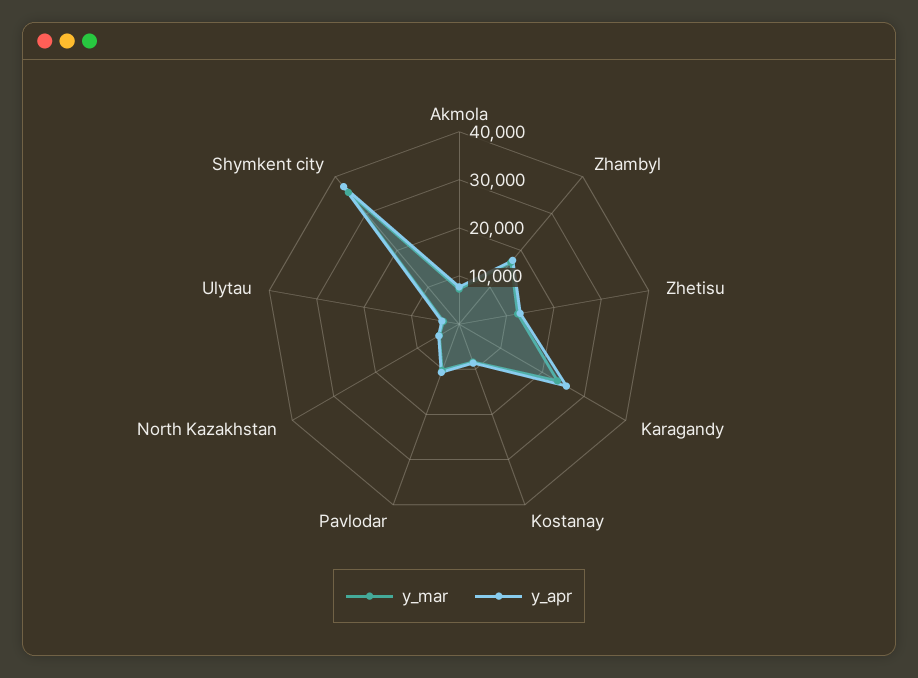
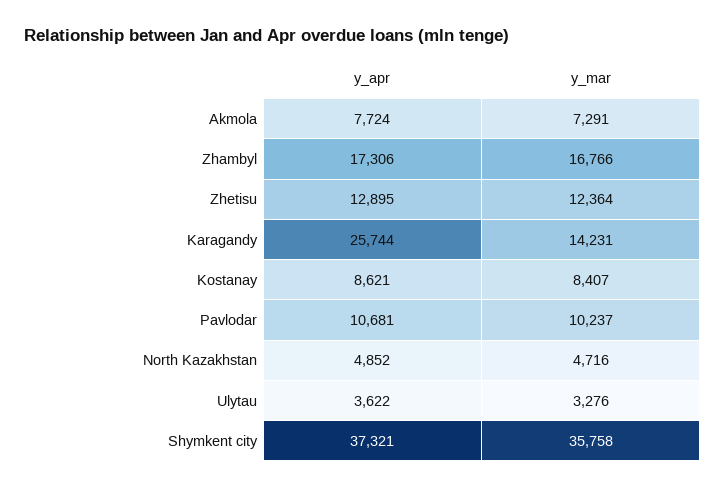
  {
    "y_mar": {
      "Akmola": 7291,
      "Zhambyl": 16766,
      "Zhetisu": 12364,
-     "Karagandy": 24000,
+     "Karagandy": 14231,
      "Kostanay": 8407,
      "Pavlodar": 10237,
      "North Kazakhstan": 4716,
      "Ulytau": 3276,
      "Shymkent city": 35758
    },
    "y_apr": {
      "Akmola": 7724,
      "Zhambyl": 17306,
      "Zhetisu": 12895,
      "Karagandy": 25744,
      "Kostanay": 8621,
      "Pavlodar": 10681,
      "North Kazakhstan": 4852,
      "Ulytau": 3622,
      "Shymkent city": 37321
    }
  }

